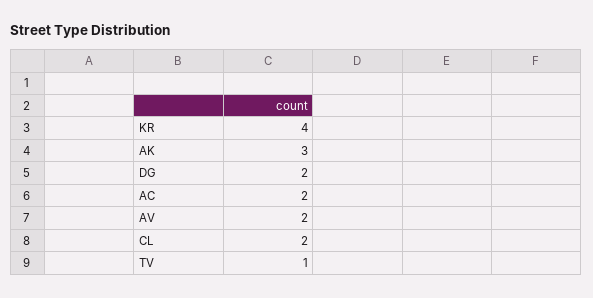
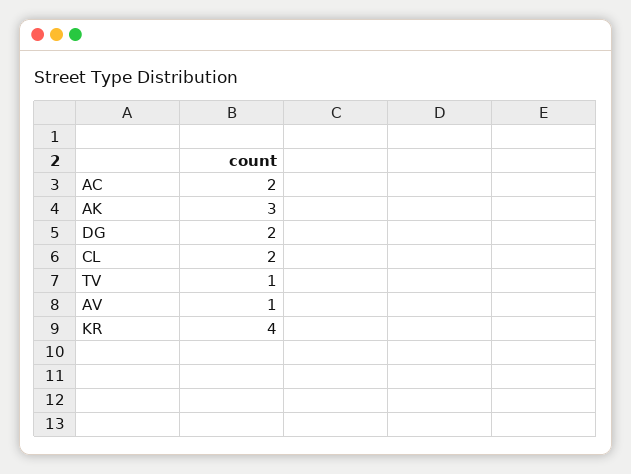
  {
    "KR": 4,
    "AK": 3,
    "DG": 2,
    "AC": 2,
-   "AV": 2,
+   "AV": 1,
    "CL": 2,
    "TV": 1
  }

